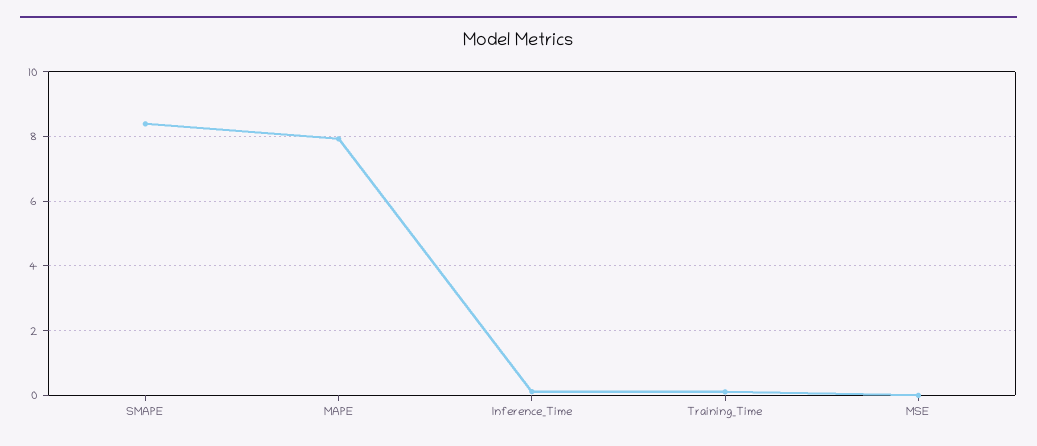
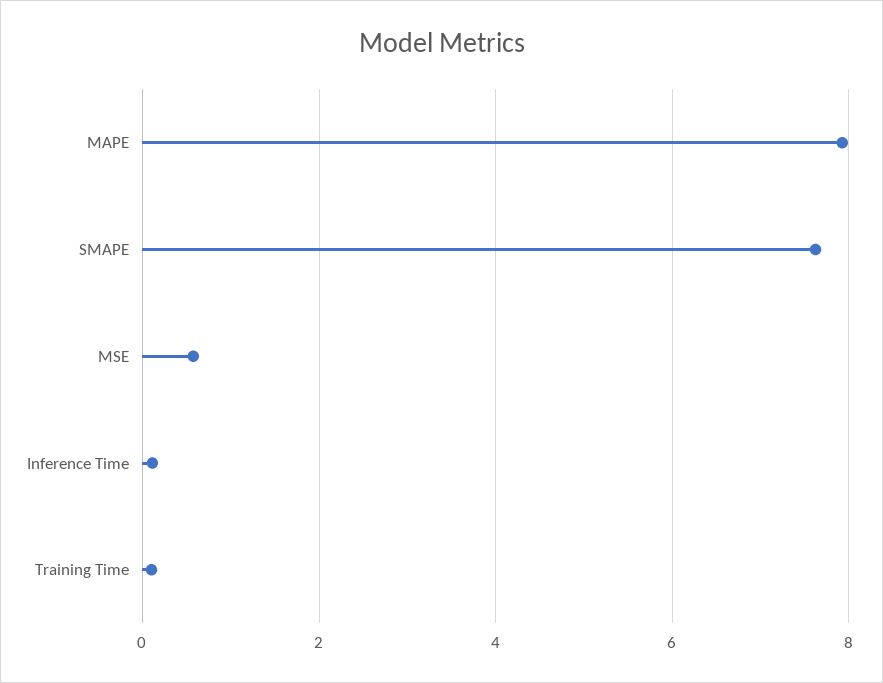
  {
-   "SMAPE": 8.4,
+   "SMAPE": 7.6,
    "MAPE": 8,
    "Inference_Time": 0.2,
    "Training_Time": 0.2,
-   "MSE": 0
+   "MSE": 0.6
  }

